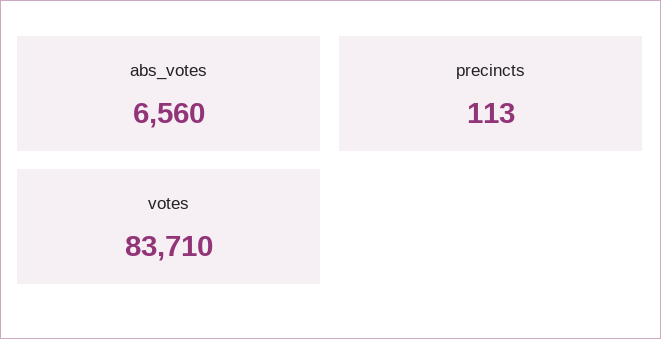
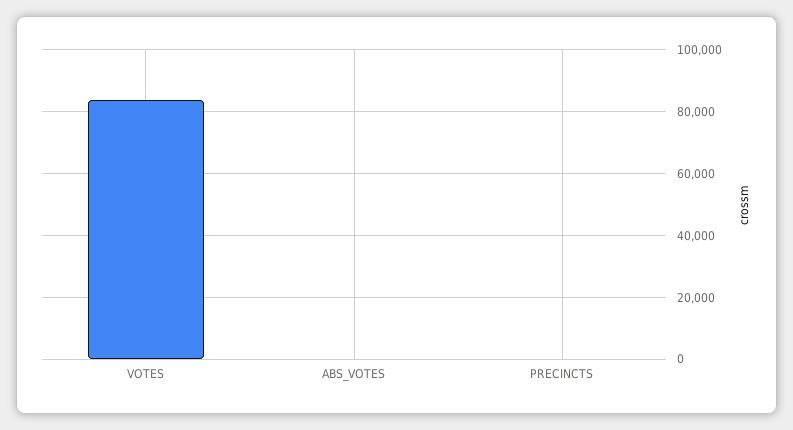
  {
-   "abs_votes": 6560,
+   "abs_votes": 0,
    "precincts": 113,
    "votes": 83710
  }

